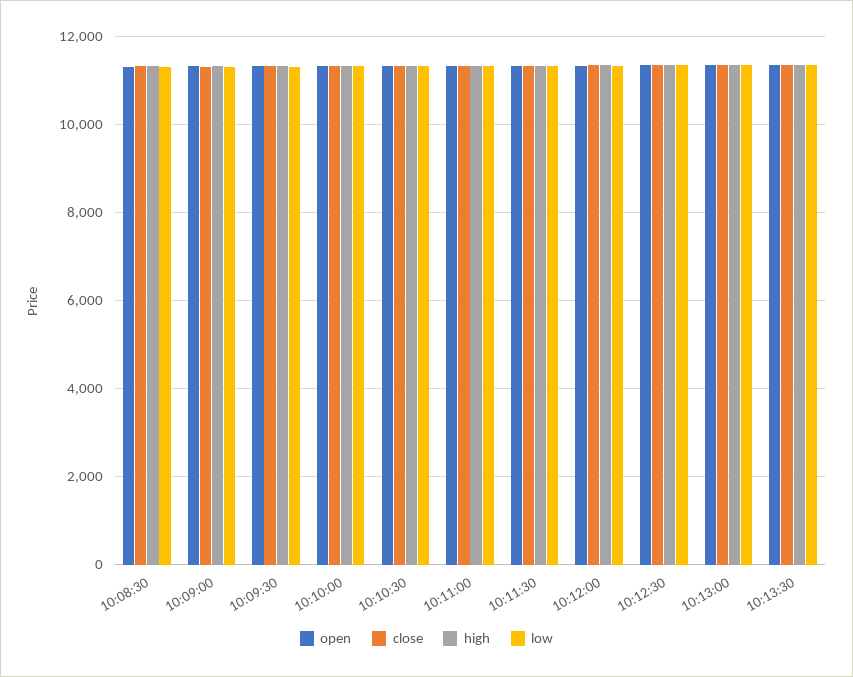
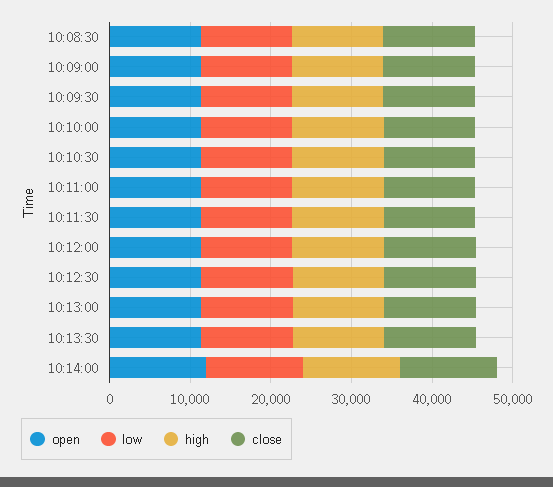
  {
    "open": {
      "10:08:30": 11400,
      "10:09:00": 11400,
      "10:09:30": 11400,
      "10:10:00": 11400,
      "10:10:30": 11400,
      "10:11:00": 11400,
      "10:11:30": 11400,
      "10:12:00": 11400,
      "10:12:30": 11400,
      "10:13:00": 11400,
-     "10:13:30": 11400
+     "10:13:30": 11400,
+     "10:14:00": 12000
    },
    "close": {
      "10:08:30": 11400,
      "10:09:00": 11400,
      "10:09:30": 11400,
      "10:10:00": 11400,
      "10:10:30": 11400,
      "10:11:00": 11400,
      "10:11:30": 11400,
      "10:12:00": 11400,
      "10:12:30": 11400,
      "10:13:00": 11400,
-     "10:13:30": 11400
+     "10:13:30": 11400,
+     "10:14:00": 12000
    },
    "high": {
      "10:08:30": 11400,
      "10:09:00": 11400,
      "10:09:30": 11400,
      "10:10:00": 11400,
      "10:10:30": 11400,
      "10:11:00": 11400,
      "10:11:30": 11400,
      "10:12:00": 11400,
      "10:12:30": 11400,
      "10:13:00": 11400,
-     "10:13:30": 11400
+     "10:13:30": 11400,
+     "10:14:00": 12000
    },
    "low": {
      "10:08:30": 11400,
      "10:09:00": 11400,
      "10:09:30": 11400,
      "10:10:00": 11400,
      "10:10:30": 11400,
      "10:11:00": 11400,
      "10:11:30": 11400,
      "10:12:00": 11400,
      "10:12:30": 11400,
      "10:13:00": 11400,
-     "10:13:30": 11400
+     "10:13:30": 11400,
+     "10:14:00": 12000
    }
  }

